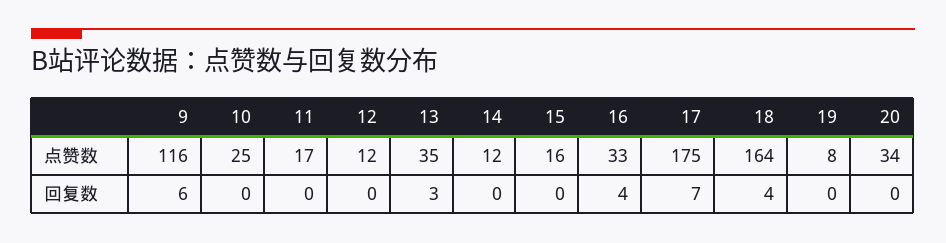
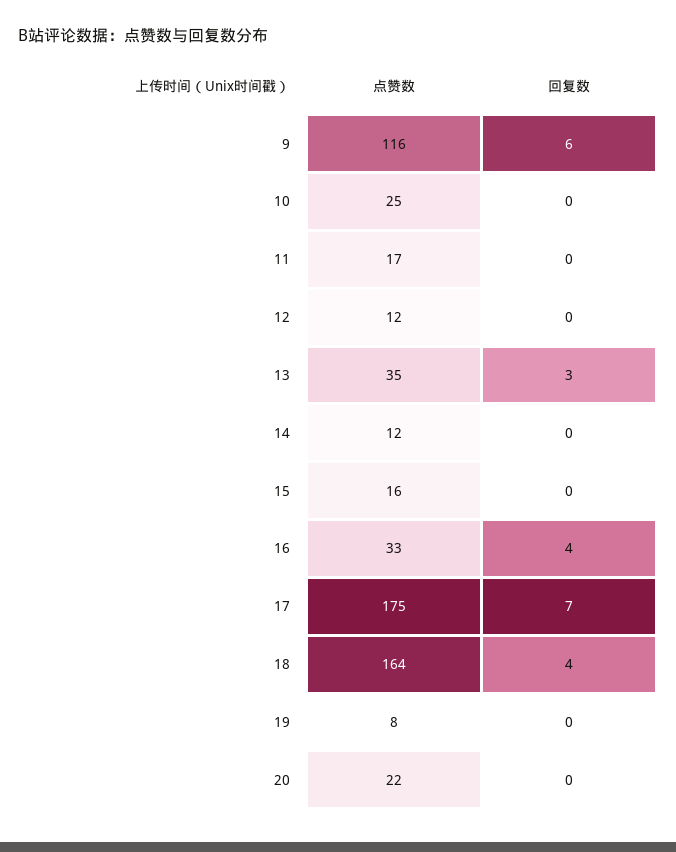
  {
    "9": {
      "点赞数": 116,
      "回复数": 6
    },
    "10": {
      "点赞数": 25,
      "回复数": 0
    },
    "11": {
      "点赞数": 17,
      "回复数": 0
    },
    "12": {
      "点赞数": 12,
      "回复数": 0
    },
    "13": {
      "点赞数": 35,
      "回复数": 3
    },
    "14": {
      "点赞数": 12,
      "回复数": 0
    },
    "15": {
      "点赞数": 16,
      "回复数": 0
    },
    "16": {
      "点赞数": 33,
      "回复数": 4
    },
    "17": {
      "点赞数": 175,
      "回复数": 7
    },
    "18": {
      "点赞数": 164,
      "回复数": 4
    },
    "19": {
      "点赞数": 8,
      "回复数": 0
    },
    "20": {
-     "点赞数": 34,
+     "点赞数": 22,
      "回复数": 0
    }
  }

